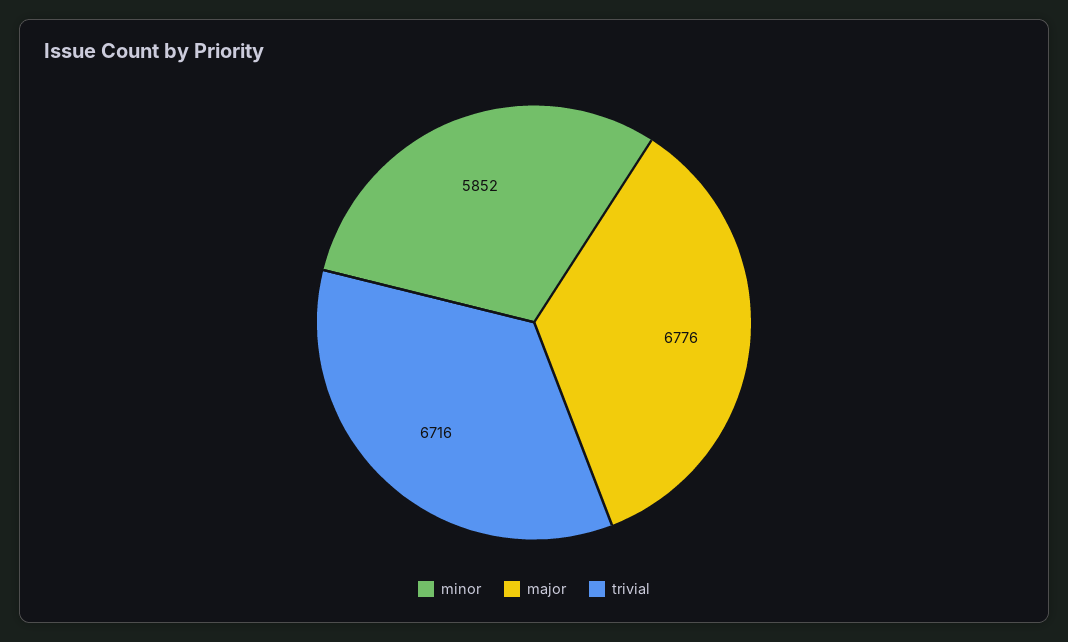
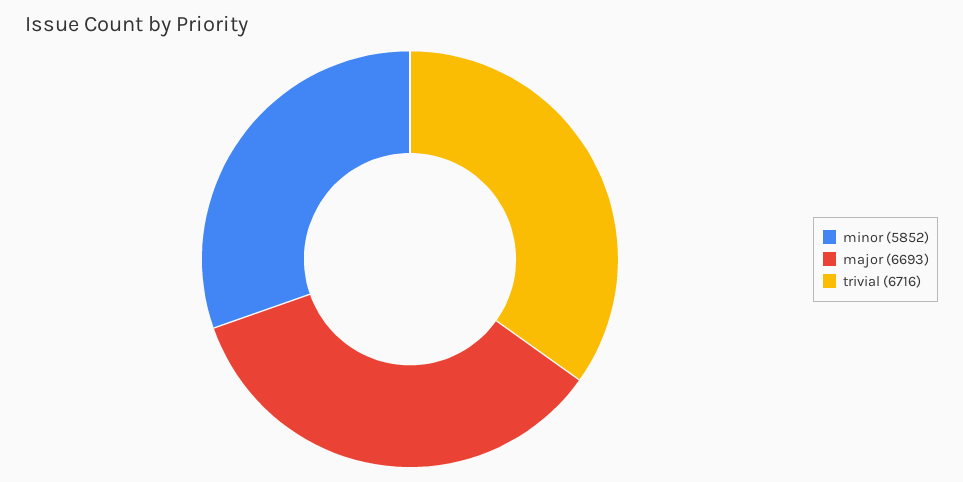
  {
    "minor": 5852,
-   "major": 6776,
+   "major": 6693,
    "trivial": 6716
  }

